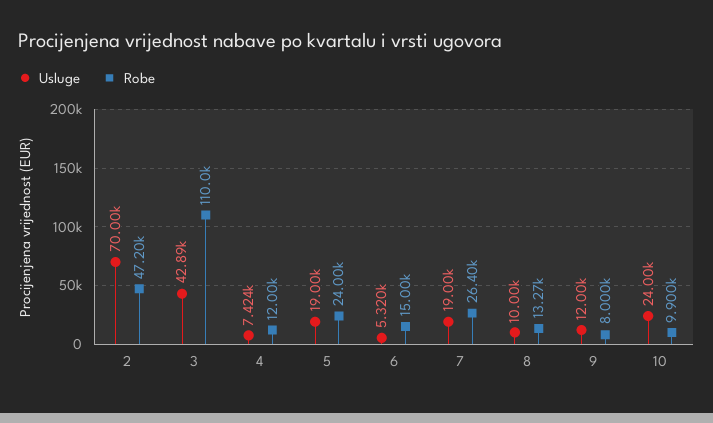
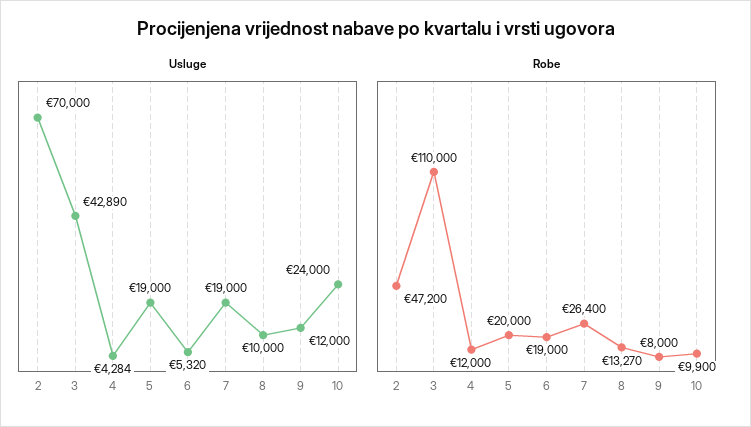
  {
    "Usluge": {
      "2": 70000,
      "3": 42890,
-     "4": 7424,
+     "4": 4284,
      "5": 19000,
      "6": 5320,
      "7": 19000,
      "8": 10000,
      "9": 12000,
      "10": 24000
    },
    "Robe": {
      "2": 47200,
      "3": 110000,
      "4": 12000,
-     "5": 24000,
+     "5": 20000,
-     "6": 15000,
+     "6": 19000,
      "7": 26400,
      "8": 13270,
      "9": 8000,
      "10": 9900
    }
  }

